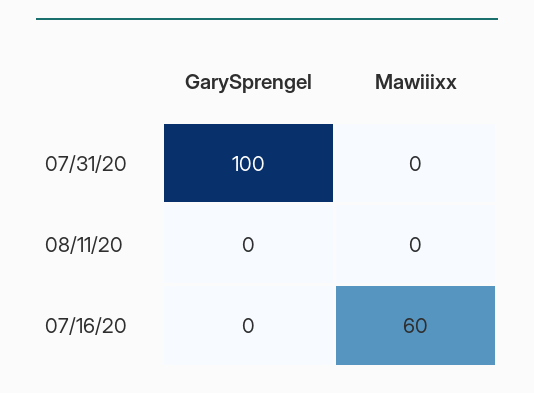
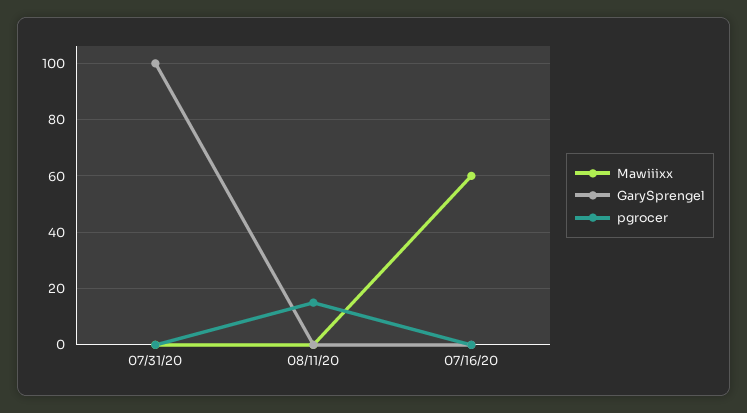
  {
    "GarySprengel": {
      "07/31/20": 100,
      "08/11/20": 0,
      "07/16/20": 0
    },
    "Mawiiixx": {
      "07/31/20": 0,
      "08/11/20": 0,
      "07/16/20": 60
-   }
+   },
+   "pgrocer": {
+     "07/31/20": 0,
+     "08/11/20": 15,
+     "07/16/20": 0
+   }
  }

